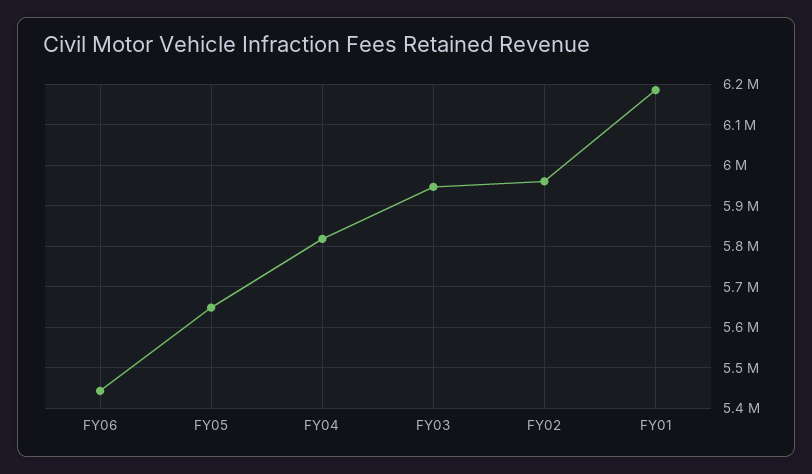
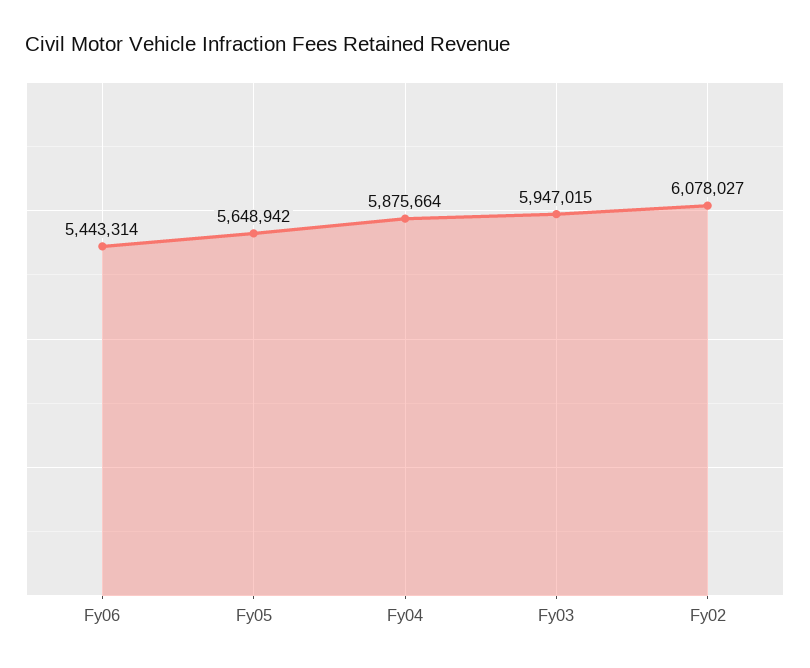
  {
    "FY06": 5443314,
    "FY05": 5648942,
-   "FY04": 5820000,
+   "FY04": 5875664,
    "FY03": 5947015,
-   "FY02": 5960000,
+   "FY02": 6078027
-   "FY01": 6180000
  }

